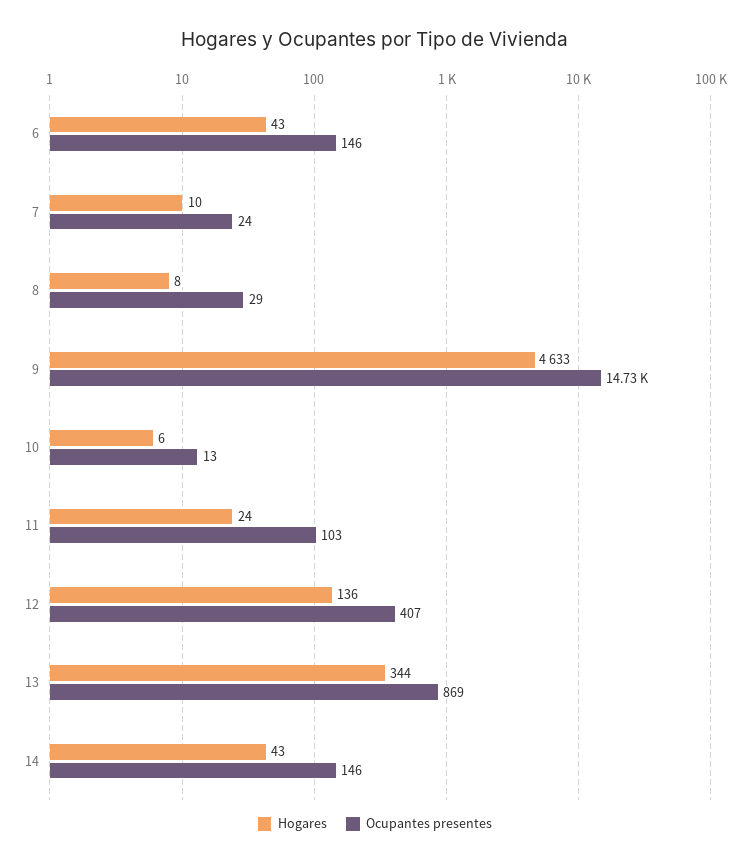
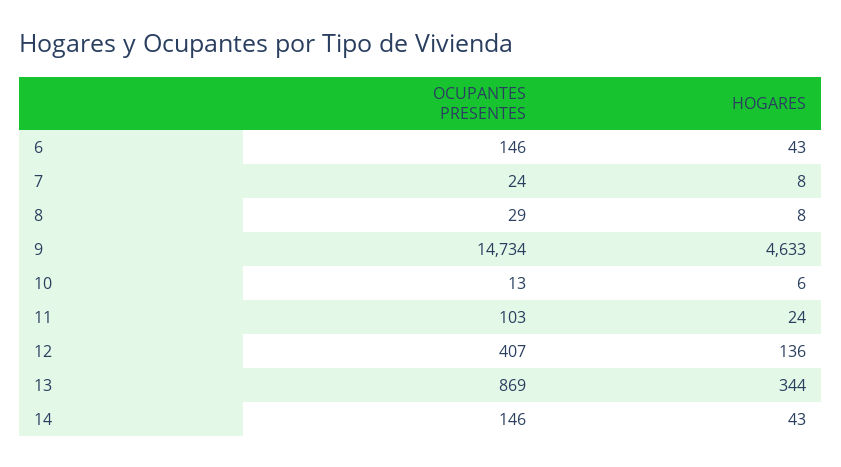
  {
    "Hogares": {
      "6": 43,
-     "7": 10,
+     "7": 8,
      "8": 8,
      "9": 4633,
      "10": 6,
      "11": 24,
      "12": 136,
      "13": 344,
      "14": 43
    },
    "Ocupantes presentes": {
      "6": 146,
      "7": 24,
      "8": 29,
      "9": 14734,
      "10": 13,
      "11": 103,
      "12": 407,
      "13": 869,
      "14": 146
    }
  }

